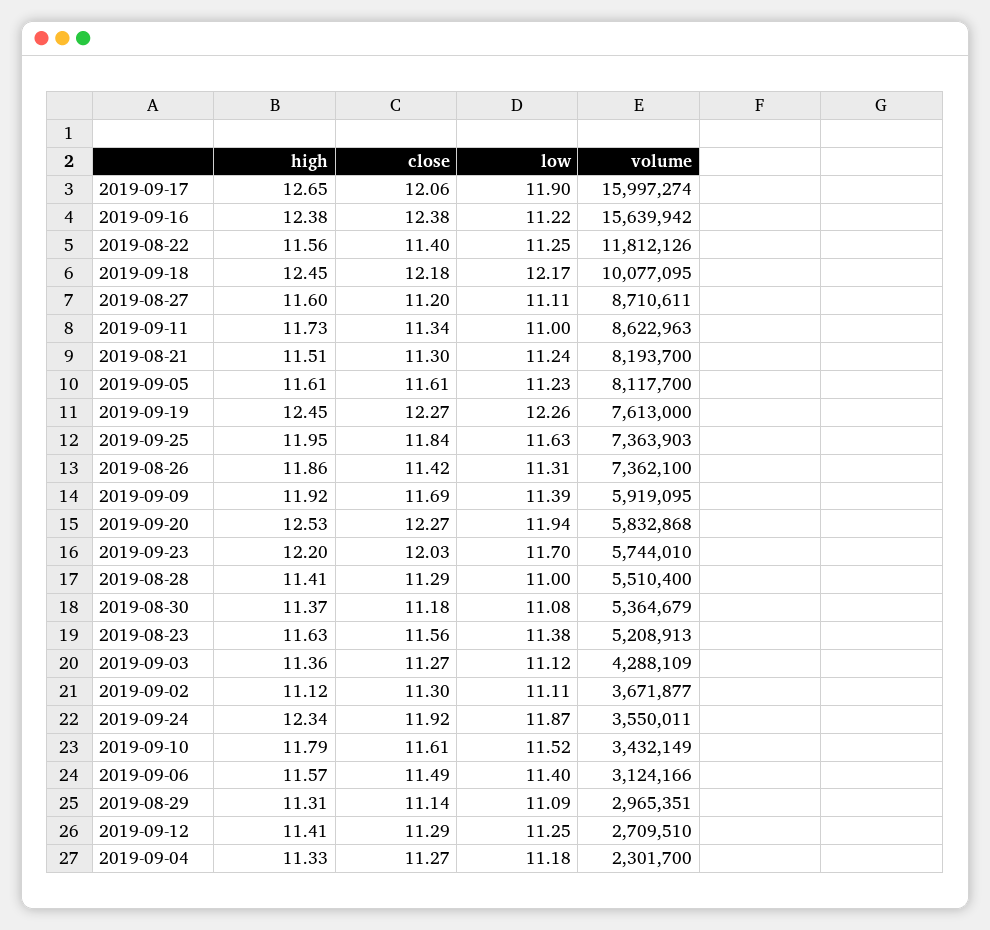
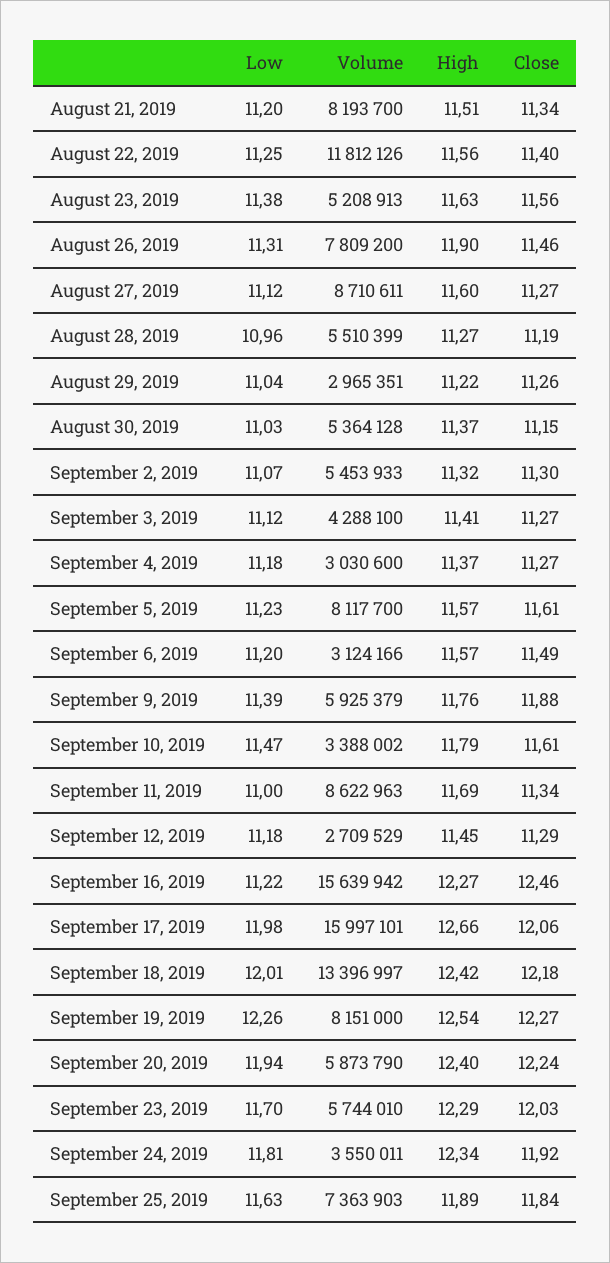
  {
    "high": {
-     "2019-09-17": 12.65,
+     "2019-09-17": 12.66,
-     "2019-09-16": 12.38,
+     "2019-09-16": 12.27,
      "2019-08-22": 11.56,
-     "2019-09-18": 12.45,
+     "2019-09-18": 12.42,
      "2019-08-27": 11.6,
-     "2019-09-11": 11.73,
+     "2019-09-11": 11.69,
      "2019-08-21": 11.51,
-     "2019-09-05": 11.61,
+     "2019-09-05": 11.57,
-     "2019-09-19": 12.45,
+     "2019-09-19": 12.54,
-     "2019-09-25": 11.95,
+     "2019-09-25": 11.89,
-     "2019-08-26": 11.86,
+     "2019-08-26": 11.9,
-     "2019-09-09": 11.92,
+     "2019-09-09": 11.76,
-     "2019-09-20": 12.53,
+     "2019-09-20": 12.4,
-     "2019-09-23": 12.2,
+     "2019-09-23": 12.29,
-     "2019-08-28": 11.41,
+     "2019-08-28": 11.27,
      "2019-08-30": 11.37,
      "2019-08-23": 11.63,
-     "2019-09-03": 11.36,
+     "2019-09-03": 11.41,
-     "2019-09-02": 11.12,
+     "2019-09-02": 11.32,
      "2019-09-24": 12.34,
      "2019-09-10": 11.79,
      "2019-09-06": 11.57,
-     "2019-08-29": 11.31,
+     "2019-08-29": 11.22,
-     "2019-09-12": 11.41,
+     "2019-09-12": 11.45,
-     "2019-09-04": 11.33
+     "2019-09-04": 11.37
    },
    "close": {
      "2019-09-17": 12.06,
-     "2019-09-16": 12.38,
+     "2019-09-16": 12.46,
      "2019-08-22": 11.4,
      "2019-09-18": 12.18,
-     "2019-08-27": 11.2,
+     "2019-08-27": 11.27,
      "2019-09-11": 11.34,
-     "2019-08-21": 11.3,
+     "2019-08-21": 11.34,
      "2019-09-05": 11.61,
      "2019-09-19": 12.27,
      "2019-09-25": 11.84,
-     "2019-08-26": 11.42,
+     "2019-08-26": 11.46,
-     "2019-09-09": 11.69,
+     "2019-09-09": 11.88,
-     "2019-09-20": 12.27,
+     "2019-09-20": 12.24,
      "2019-09-23": 12.03,
-     "2019-08-28": 11.29,
+     "2019-08-28": 11.19,
-     "2019-08-30": 11.18,
+     "2019-08-30": 11.15,
      "2019-08-23": 11.56,
      "2019-09-03": 11.27,
      "2019-09-02": 11.3,
      "2019-09-24": 11.92,
      "2019-09-10": 11.61,
      "2019-09-06": 11.49,
-     "2019-08-29": 11.14,
+     "2019-08-29": 11.26,
      "2019-09-12": 11.29,
      "2019-09-04": 11.27
    },
    "low": {
-     "2019-09-17": 11.9,
+     "2019-09-17": 11.98,
      "2019-09-16": 11.22,
      "2019-08-22": 11.25,
-     "2019-09-18": 12.17,
+     "2019-09-18": 12.01,
-     "2019-08-27": 11.11,
+     "2019-08-27": 11.12,
      "2019-09-11": 11,
-     "2019-08-21": 11.24,
+     "2019-08-21": 11.2,
      "2019-09-05": 11.23,
      "2019-09-19": 12.26,
      "2019-09-25": 11.63,
      "2019-08-26": 11.31,
      "2019-09-09": 11.39,
      "2019-09-20": 11.94,
      "2019-09-23": 11.7,
-     "2019-08-28": 11,
+     "2019-08-28": 10.96,
-     "2019-08-30": 11.08,
+     "2019-08-30": 11.03,
      "2019-08-23": 11.38,
      "2019-09-03": 11.12,
-     "2019-09-02": 11.11,
+     "2019-09-02": 11.07,
-     "2019-09-24": 11.87,
+     "2019-09-24": 11.81,
-     "2019-09-10": 11.52,
+     "2019-09-10": 11.47,
-     "2019-09-06": 11.4,
+     "2019-09-06": 11.2,
-     "2019-08-29": 11.09,
+     "2019-08-29": 11.04,
-     "2019-09-12": 11.25,
+     "2019-09-12": 11.18,
      "2019-09-04": 11.18
    },
    "volume": {
-     "2019-09-17": 15997274,
+     "2019-09-17": 15997101,
      "2019-09-16": 15639942,
      "2019-08-22": 11812126,
-     "2019-09-18": 10077095,
+     "2019-09-18": 13396997,
      "2019-08-27": 8710611,
      "2019-09-11": 8622963,
      "2019-08-21": 8193700,
      "2019-09-05": 8117700,
-     "2019-09-19": 7613000,
+     "2019-09-19": 8151000,
      "2019-09-25": 7363903,
-     "2019-08-26": 7362100,
+     "2019-08-26": 7809200,
-     "2019-09-09": 5919095,
+     "2019-09-09": 5925379,
-     "2019-09-20": 5832868,
+     "2019-09-20": 5873790,
      "2019-09-23": 5744010,
-     "2019-08-28": 5510400,
+     "2019-08-28": 5510399,
-     "2019-08-30": 5364679,
+     "2019-08-30": 5364128,
      "2019-08-23": 5208913,
-     "2019-09-03": 4288109,
+     "2019-09-03": 4288100,
-     "2019-09-02": 3671877,
+     "2019-09-02": 5453933,
      "2019-09-24": 3550011,
-     "2019-09-10": 3432149,
+     "2019-09-10": 3388002,
      "2019-09-06": 3124166,
      "2019-08-29": 2965351,
-     "2019-09-12": 2709510,
+     "2019-09-12": 2709529,
-     "2019-09-04": 2301700
+     "2019-09-04": 3030600
    }
  }

